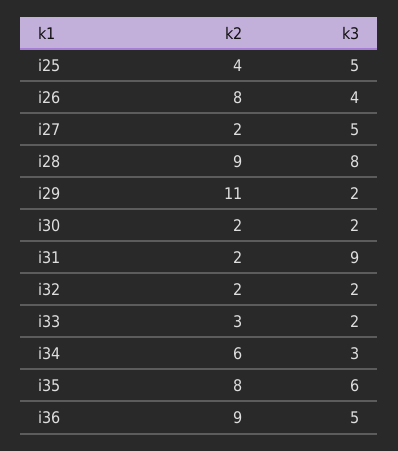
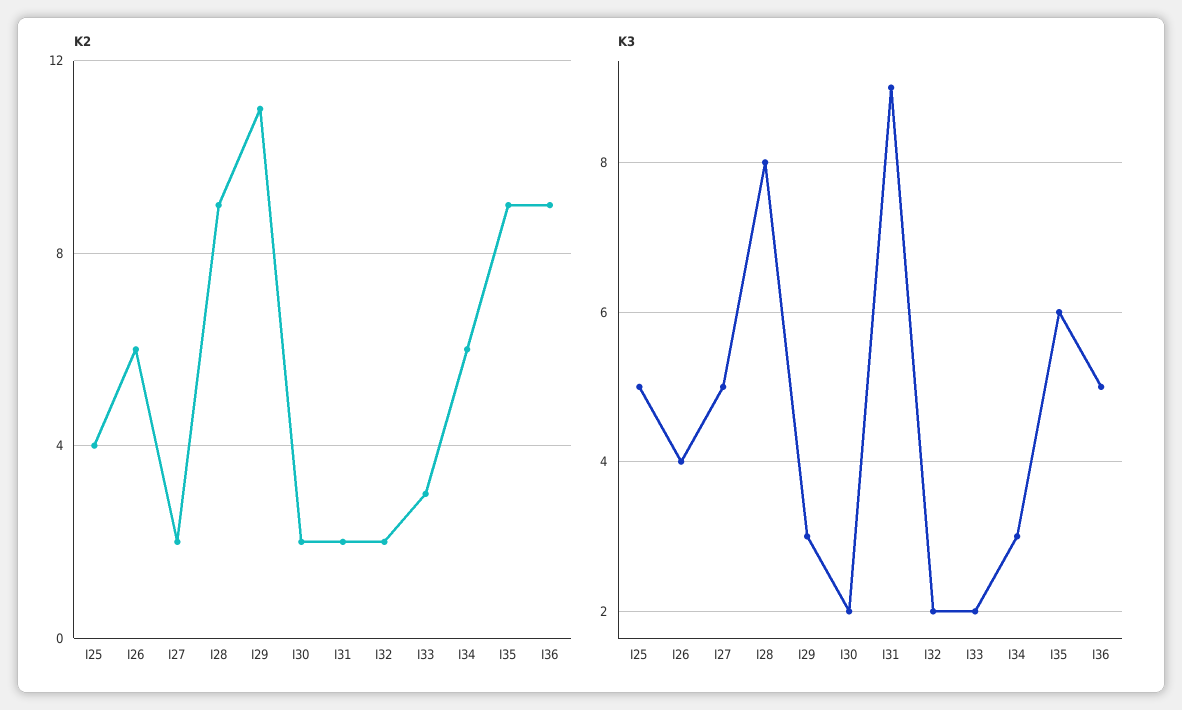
  {
    "k2": {
      "i25": 4,
-     "i26": 8,
+     "i26": 6,
      "i27": 2,
      "i28": 9,
      "i29": 11,
      "i30": 2,
      "i31": 2,
      "i32": 2,
      "i33": 3,
      "i34": 6,
-     "i35": 8,
+     "i35": 9,
      "i36": 9
    },
    "k3": {
      "i25": 5,
      "i26": 4,
      "i27": 5,
      "i28": 8,
-     "i29": 2,
+     "i29": 3,
      "i30": 2,
      "i31": 9,
      "i32": 2,
      "i33": 2,
      "i34": 3,
      "i35": 6,
      "i36": 5
    }
  }

